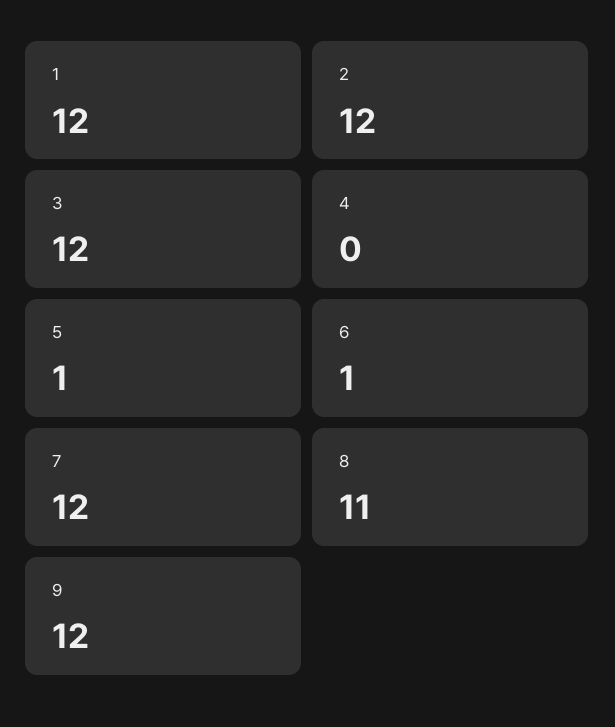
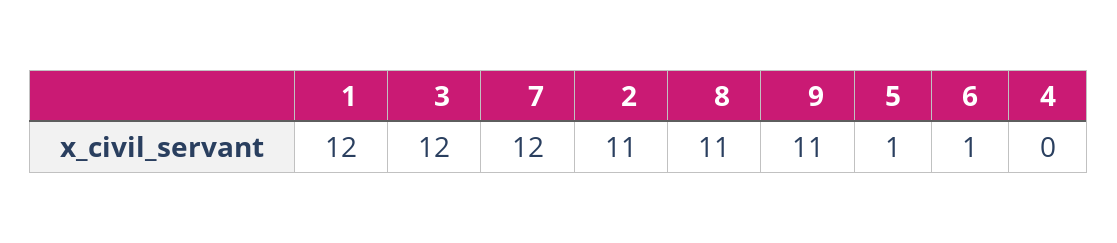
  {
    "1": 12,
-   "2": 12,
+   "2": 11,
    "3": 12,
    "4": 0,
    "5": 1,
    "6": 1,
    "7": 12,
    "8": 11,
-   "9": 12
+   "9": 11
  }

